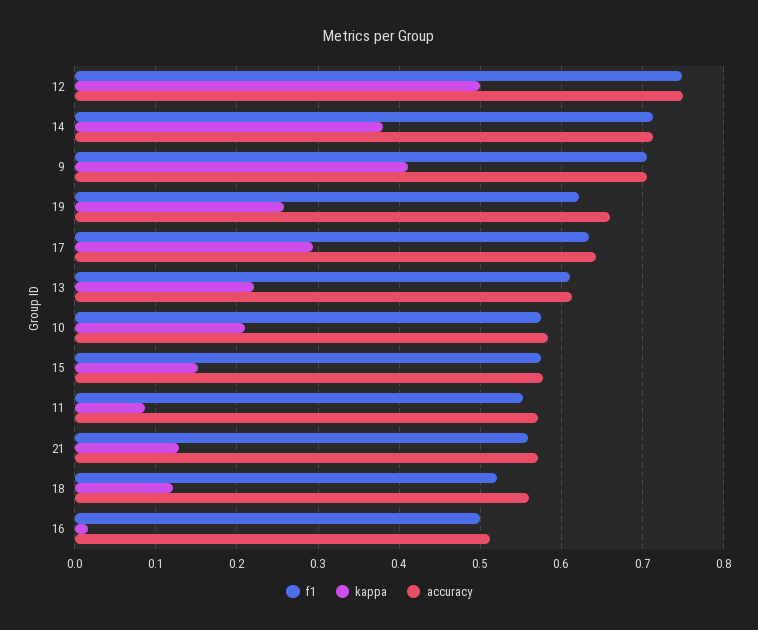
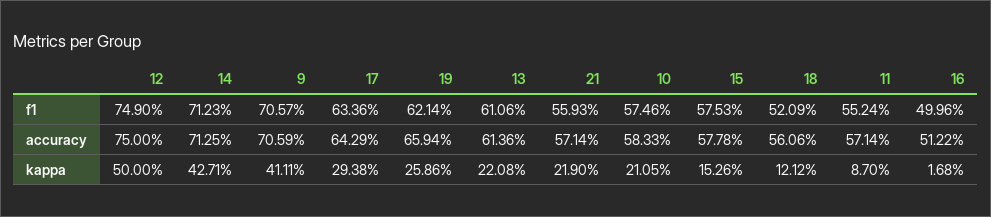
  {
    "f1": {
      "12": 0.749,
      "14": 0.7123,
      "9": 0.7057,
      "19": 0.6214,
      "17": 0.6336,
      "13": 0.6106,
      "10": 0.5746,
      "15": 0.5753,
      "11": 0.5524,
      "21": 0.5593,
      "18": 0.5209,
      "16": 0.4996
    },
    "kappa": {
      "12": 0.5,
-     "14": 0.38,
+     "14": 0.4271,
      "9": 0.4111,
      "19": 0.2586,
      "17": 0.2938,
      "13": 0.2208,
      "10": 0.2105,
      "15": 0.1526,
      "11": 0.087,
-     "21": 0.13,
+     "21": 0.219,
      "18": 0.1212,
      "16": 0.0168
    },
    "accuracy": {
      "12": 0.75,
      "14": 0.7125,
      "9": 0.7059,
      "19": 0.6594,
      "17": 0.6429,
      "13": 0.6136,
      "10": 0.5833,
      "15": 0.5778,
      "11": 0.5714,
      "21": 0.5714,
      "18": 0.5606,
      "16": 0.5122
    }
  }

